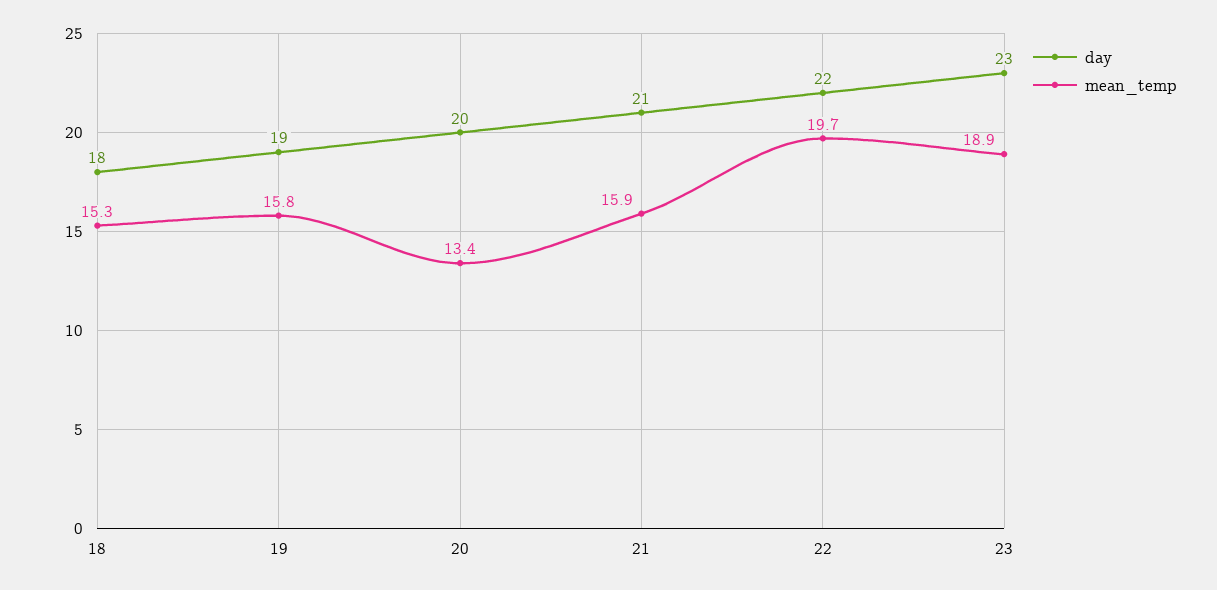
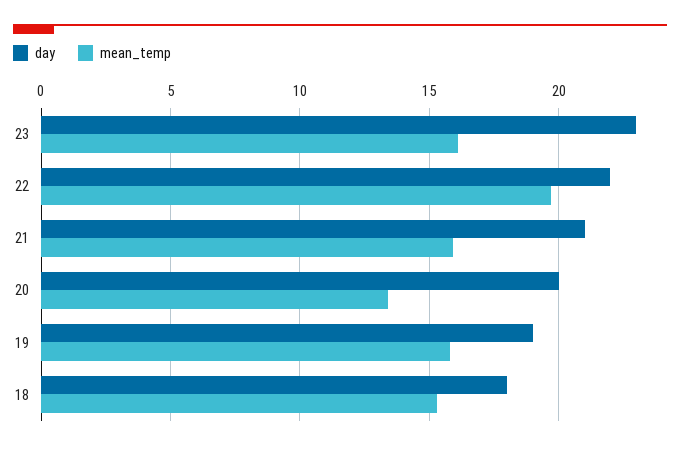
  {
    "day": {
      "18": 18,
      "19": 19,
      "20": 20,
      "21": 21,
      "22": 22,
      "23": 23
    },
    "mean_temp": {
      "18": 15.3,
      "19": 15.8,
      "20": 13.4,
      "21": 15.9,
      "22": 19.7,
-     "23": 18.9
+     "23": 16
    }
  }

